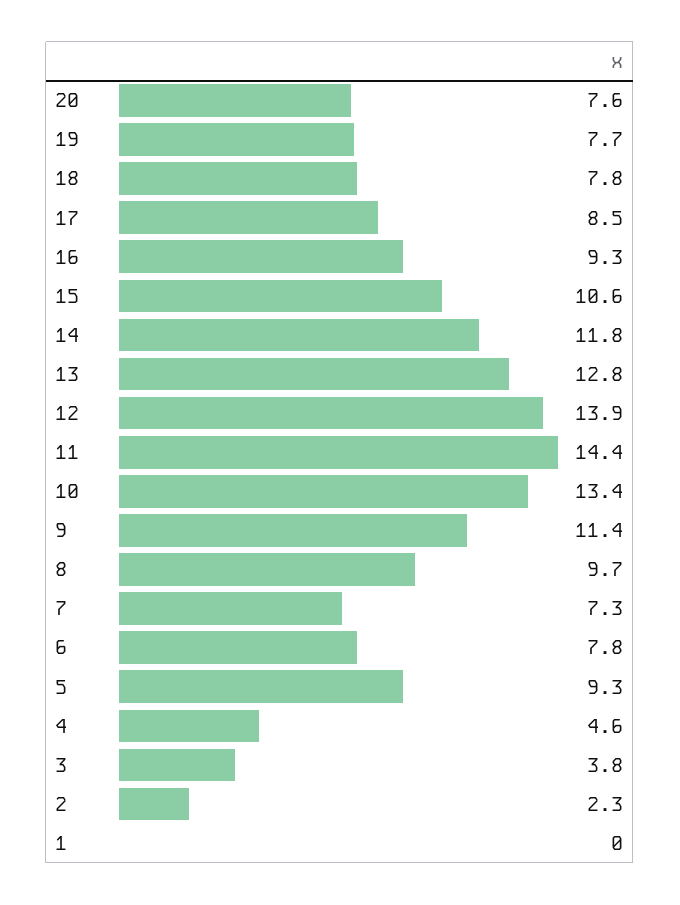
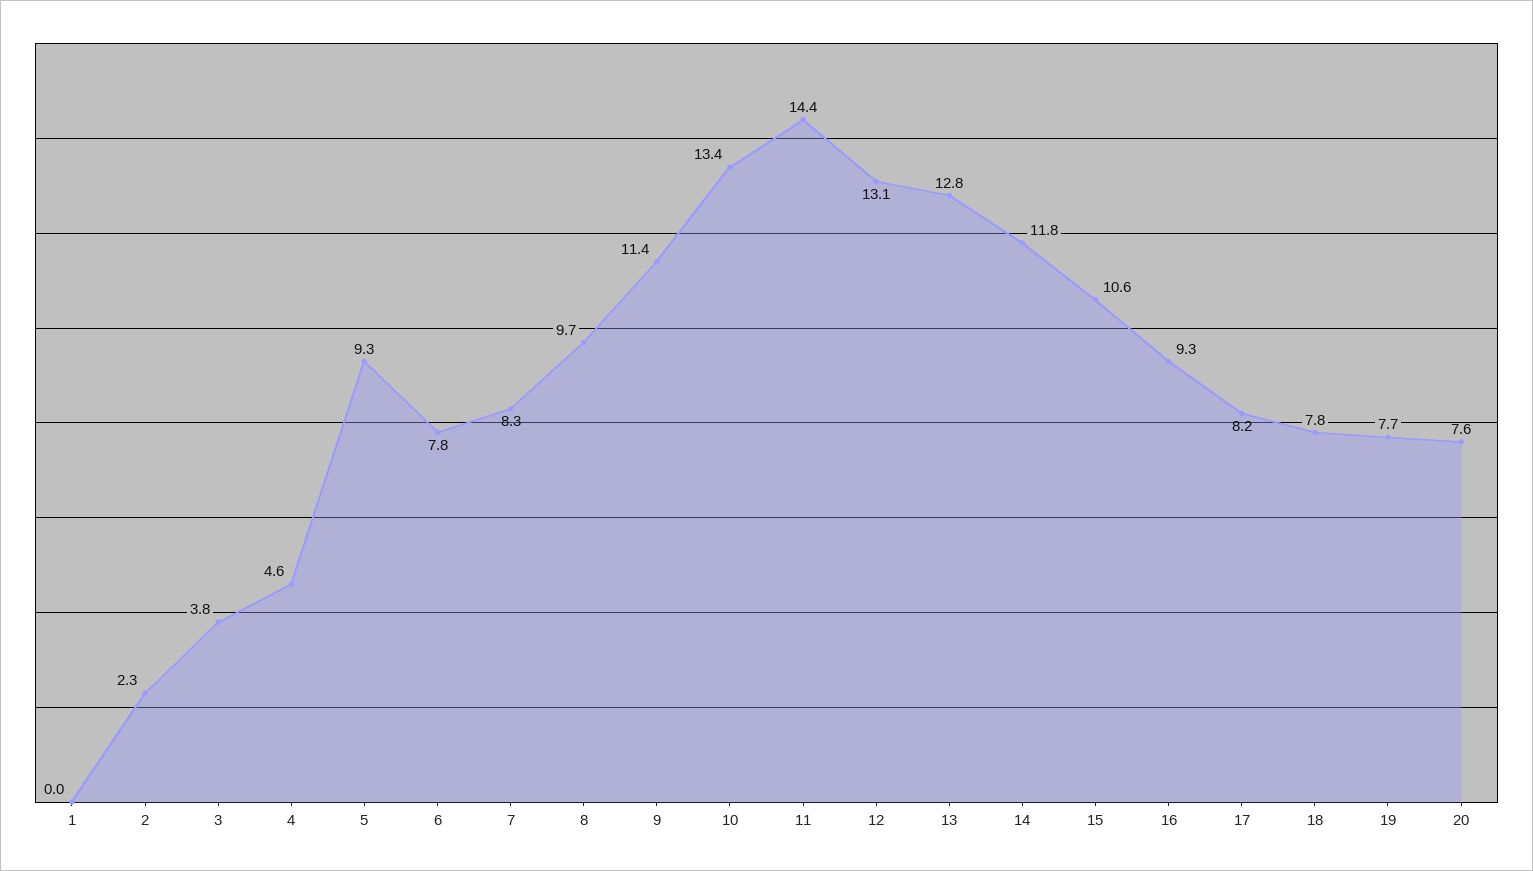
  {
    "20": 7.6,
    "19": 7.7,
    "18": 7.8,
-   "17": 8.5,
+   "17": 8.2,
    "16": 9.3,
    "15": 10.6,
    "14": 11.8,
    "13": 12.8,
-   "12": 13.9,
+   "12": 13.1,
    "11": 14.4,
    "10": 13.4,
    "9": 11.4,
    "8": 9.7,
-   "7": 7.3,
+   "7": 8.3,
    "6": 7.8,
    "5": 9.3,
    "4": 4.6,
    "3": 3.8,
    "2": 2.3,
    "1": 0
  }

